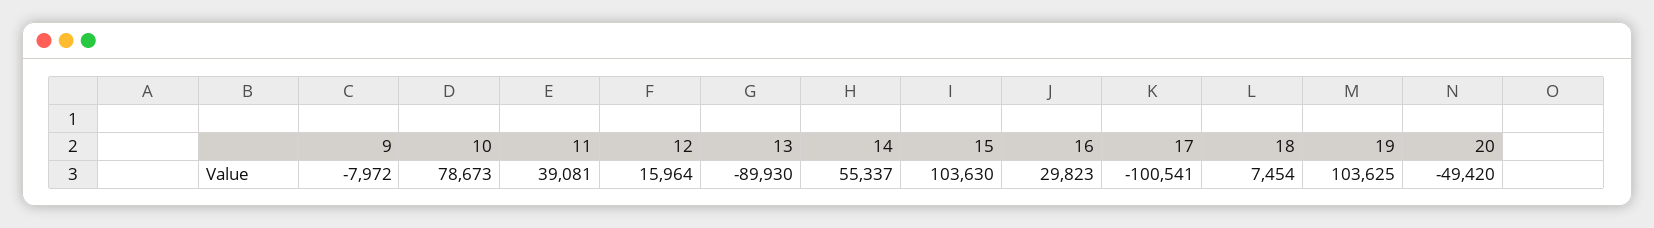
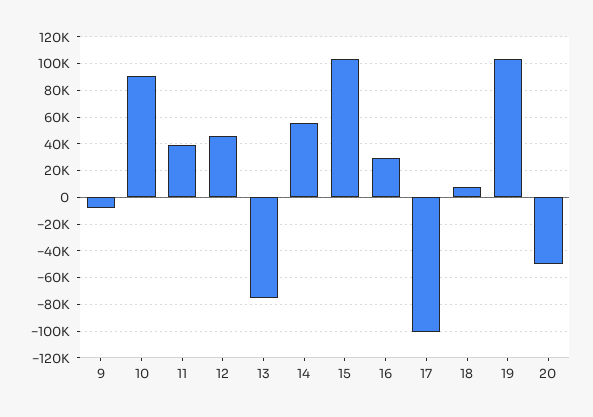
  {
    "9": -7972,
-   "10": 78673,
+   "10": 90000,
    "11": 39081,
-   "12": 15964,
+   "12": 45000,
-   "13": -89930,
+   "13": -75000,
    "14": 55337,
    "15": 103630,
    "16": 29823,
    "17": -100541,
    "18": 7454,
    "19": 103625,
    "20": -49420
  }

